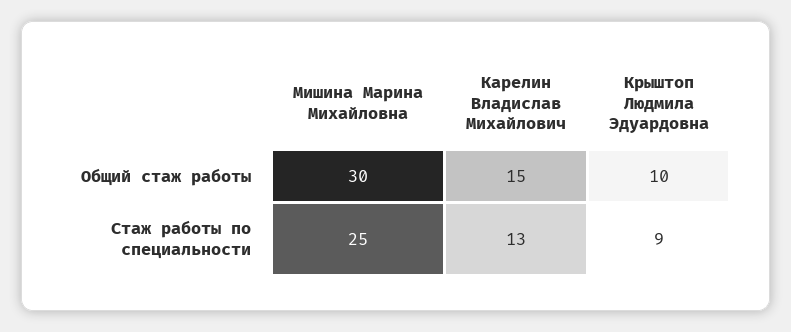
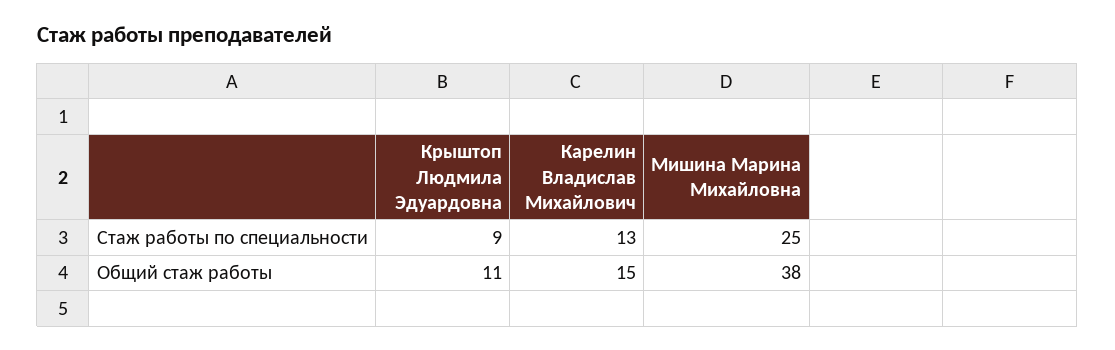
  {
    "Мишина Марина Михайловна": {
-     "Общий стаж работы": 30,
+     "Общий стаж работы": 38,
      "Стаж работы по специальности": 25
    },
    "Карелин Владислав Михайлович": {
      "Общий стаж работы": 15,
      "Стаж работы по специальности": 13
    },
    "Крыштоп Людмила Эдуардовна": {
-     "Общий стаж работы": 10,
+     "Общий стаж работы": 11,
      "Стаж работы по специальности": 9
    }
  }

